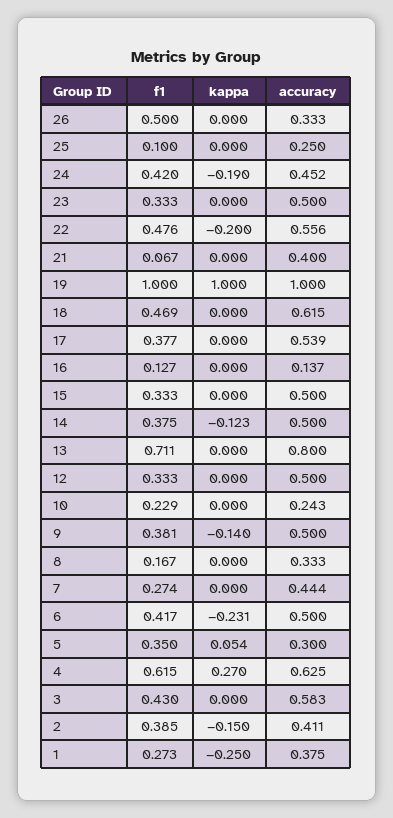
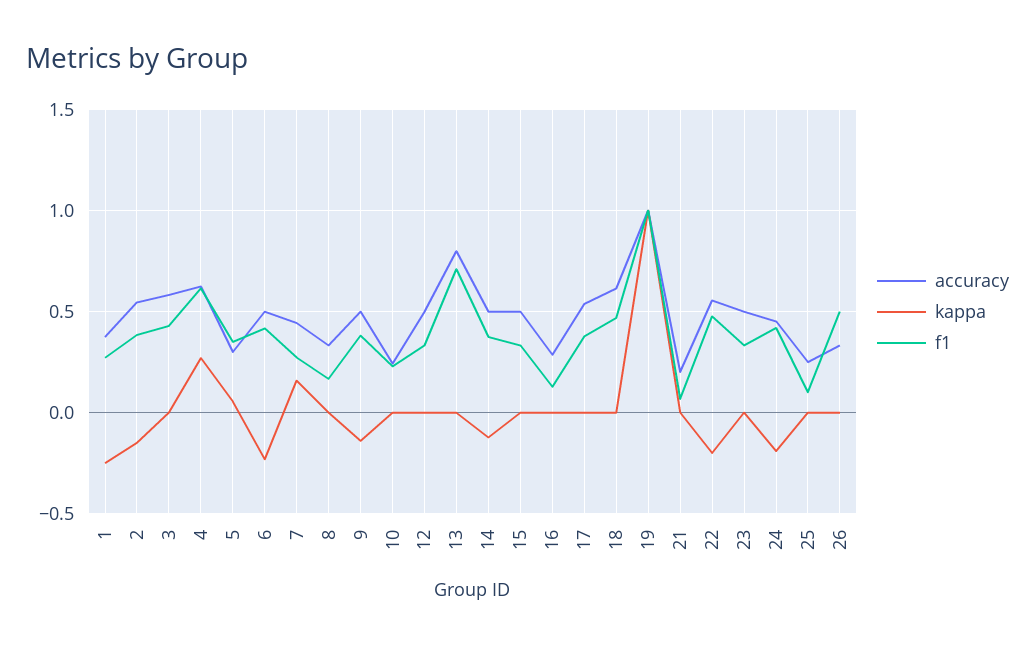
  {
    "f1": {
      "26": 0.5,
      "25": 0.1,
      "24": 0.42,
      "23": 0.333,
      "22": 0.476,
      "21": 0.067,
      "19": 1,
      "18": 0.469,
      "17": 0.377,
      "16": 0.127,
      "15": 0.333,
      "14": 0.375,
      "13": 0.711,
      "12": 0.333,
      "10": 0.229,
      "9": 0.381,
      "8": 0.167,
      "7": 0.274,
      "6": 0.417,
      "5": 0.35,
      "4": 0.615,
      "3": 0.43,
      "2": 0.385,
      "1": 0.273
    },
    "kappa": {
      "26": 0,
      "25": 0,
      "24": -0.19,
      "23": 0,
      "22": -0.2,
      "21": 0,
      "19": 1,
      "18": 0,
      "17": 0,
      "16": 0,
      "15": 0,
      "14": -0.123,
      "13": 0,
      "12": 0,
      "10": 0,
      "9": -0.14,
      "8": 0,
-     "7": 0,
+     "7": 0.15,
      "6": -0.231,
      "5": 0.054,
      "4": 0.27,
      "3": 0,
      "2": -0.15,
      "1": -0.25
    },
    "accuracy": {
      "26": 0.333,
      "25": 0.25,
      "24": 0.452,
      "23": 0.5,
      "22": 0.556,
-     "21": 0.4,
+     "21": 0.2,
      "19": 1,
      "18": 0.615,
      "17": 0.539,
-     "16": 0.137,
+     "16": 0.3,
      "15": 0.5,
      "14": 0.5,
      "13": 0.8,
      "12": 0.5,
      "10": 0.243,
      "9": 0.5,
      "8": 0.333,
      "7": 0.444,
      "6": 0.5,
      "5": 0.3,
      "4": 0.625,
      "3": 0.583,
-     "2": 0.411,
+     "2": 0.55,
      "1": 0.375
    }
  }

